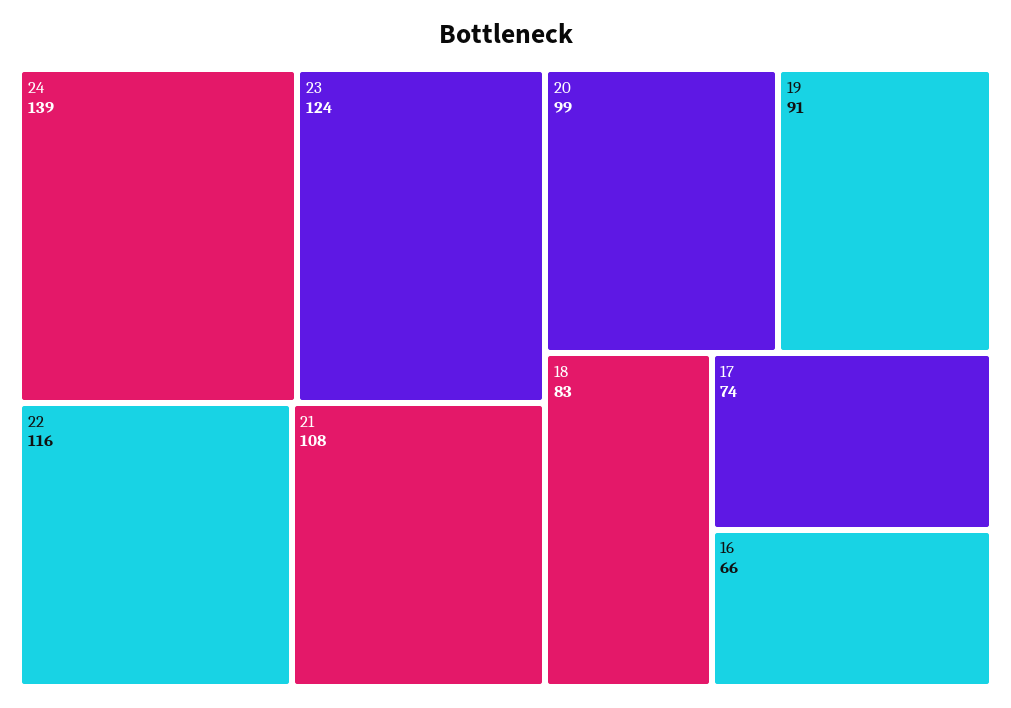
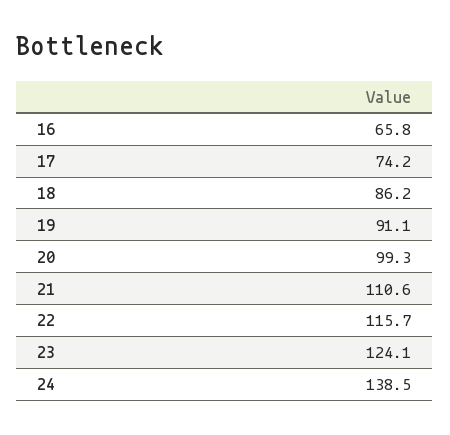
  {
    "24": 138.5,
    "23": 124.1,
    "22": 115.7,
-   "21": 108,
+   "21": 110.6,
    "20": 99.3,
    "19": 91.1,
-   "18": 83,
+   "18": 86.2,
    "17": 74.2,
    "16": 65.8
  }

